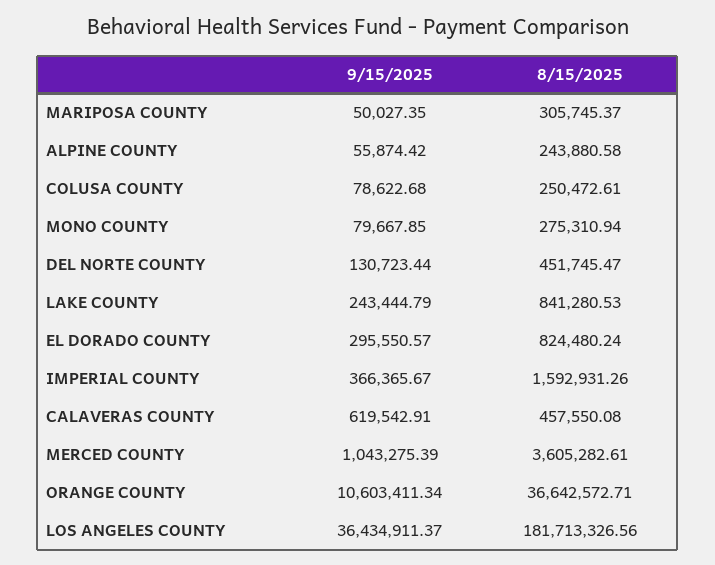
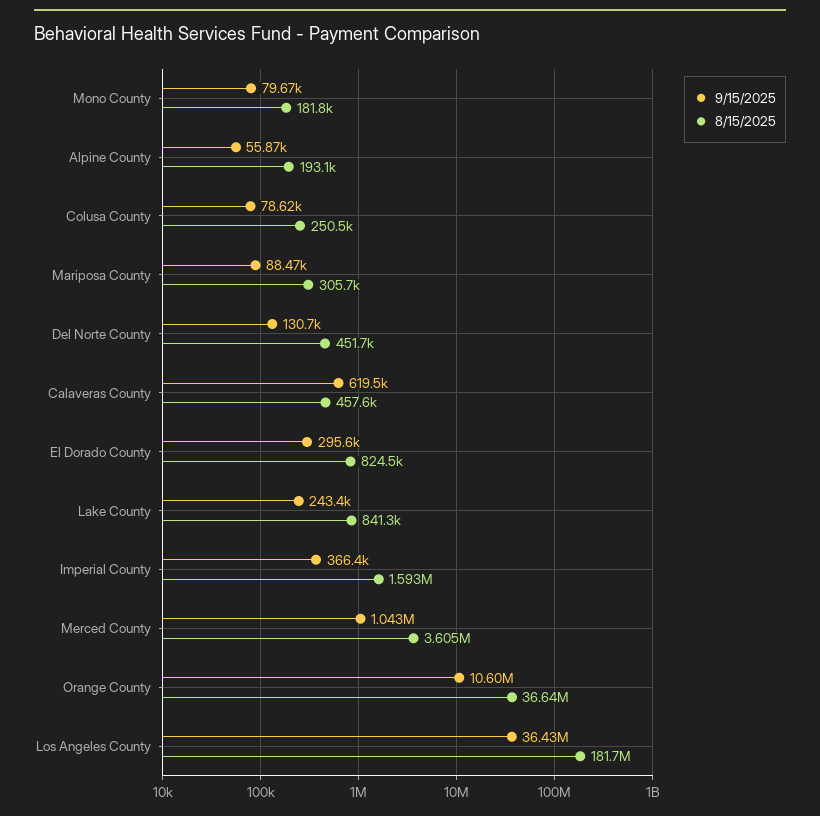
  {
    "9/15/2025": {
-     "MARIPOSA COUNTY": 50027.35,
+     "MARIPOSA COUNTY": 88470,
      "ALPINE COUNTY": 55874.42,
      "COLUSA COUNTY": 78622.68,
      "MONO COUNTY": 79667.85,
      "DEL NORTE COUNTY": 130723.44,
      "LAKE COUNTY": 243444.79,
      "EL DORADO COUNTY": 295550.57,
      "IMPERIAL COUNTY": 366365.67,
      "CALAVERAS COUNTY": 619542.91,
      "MERCED COUNTY": 1043275.39,
      "ORANGE COUNTY": 10603411.34,
      "LOS ANGELES COUNTY": 36434911.37
    },
    "8/15/2025": {
      "MARIPOSA COUNTY": 305745.37,
-     "ALPINE COUNTY": 243880.58,
+     "ALPINE COUNTY": 193100,
      "COLUSA COUNTY": 250472.61,
-     "MONO COUNTY": 275310.94,
+     "MONO COUNTY": 181800,
      "DEL NORTE COUNTY": 451745.47,
      "LAKE COUNTY": 841280.53,
      "EL DORADO COUNTY": 824480.24,
      "IMPERIAL COUNTY": 1592931.26,
      "CALAVERAS COUNTY": 457550.08,
      "MERCED COUNTY": 3605282.61,
      "ORANGE COUNTY": 36642572.71,
      "LOS ANGELES COUNTY": 181713326.56
    }
  }

